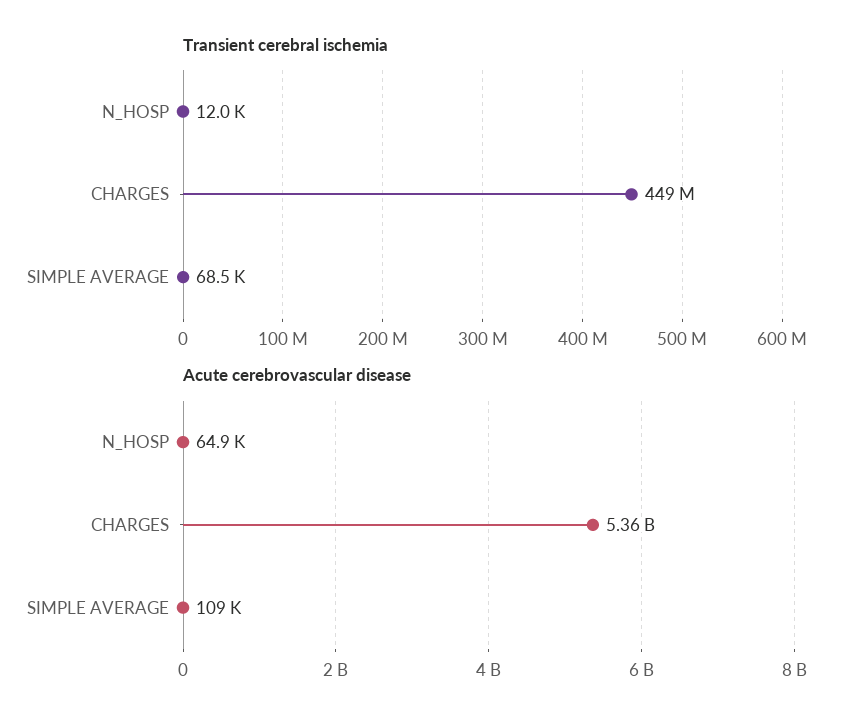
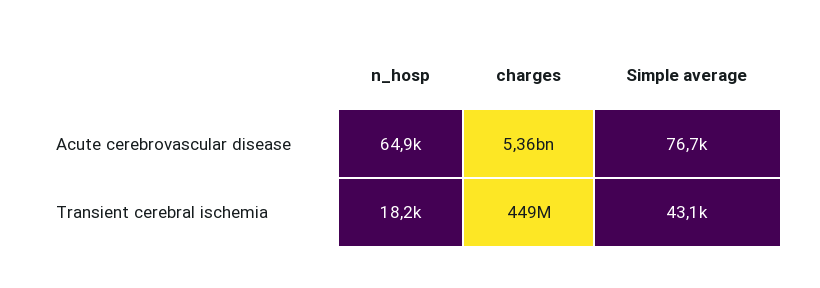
  {
    "Transient cerebral ischemia": {
-     "N_HOSP": 12000,
+     "N_HOSP": 18200,
      "CHARGES": 449000000,
-     "SIMPLE AVERAGE": 68500
+     "SIMPLE AVERAGE": 43100
    },
    "Acute cerebrovascular disease": {
      "N_HOSP": 64900,
      "CHARGES": 5360000000,
-     "SIMPLE AVERAGE": 109000
+     "SIMPLE AVERAGE": 76700
    }
  }

